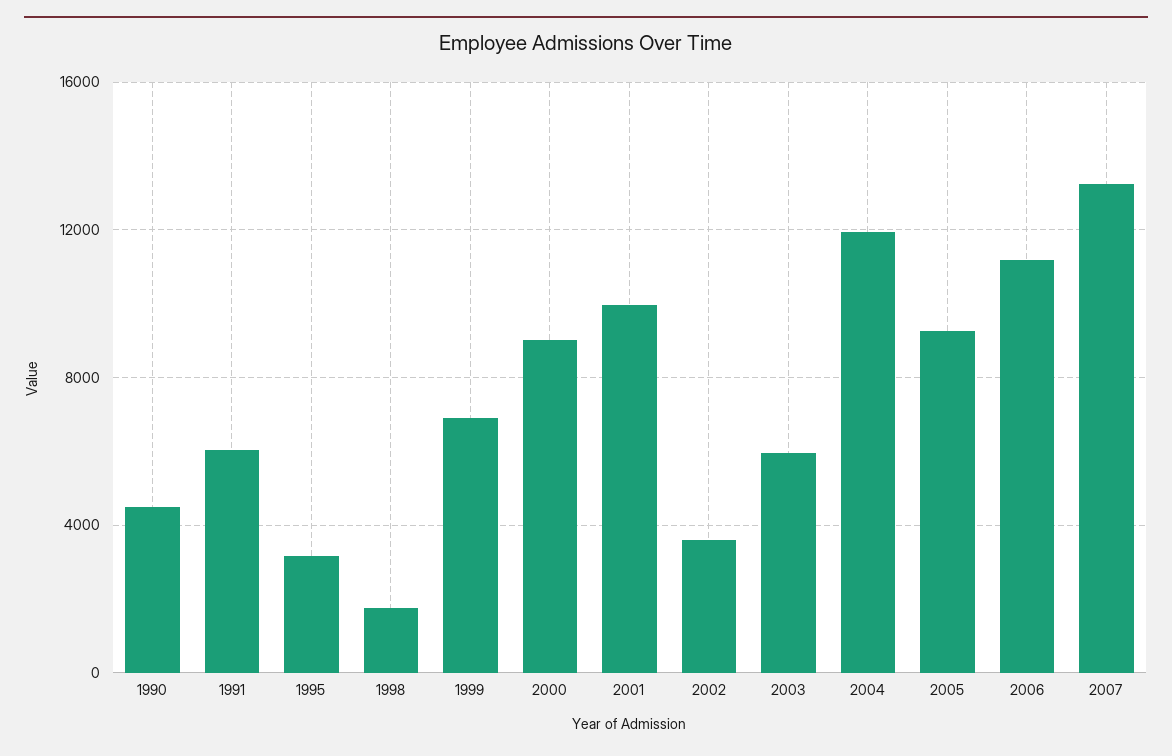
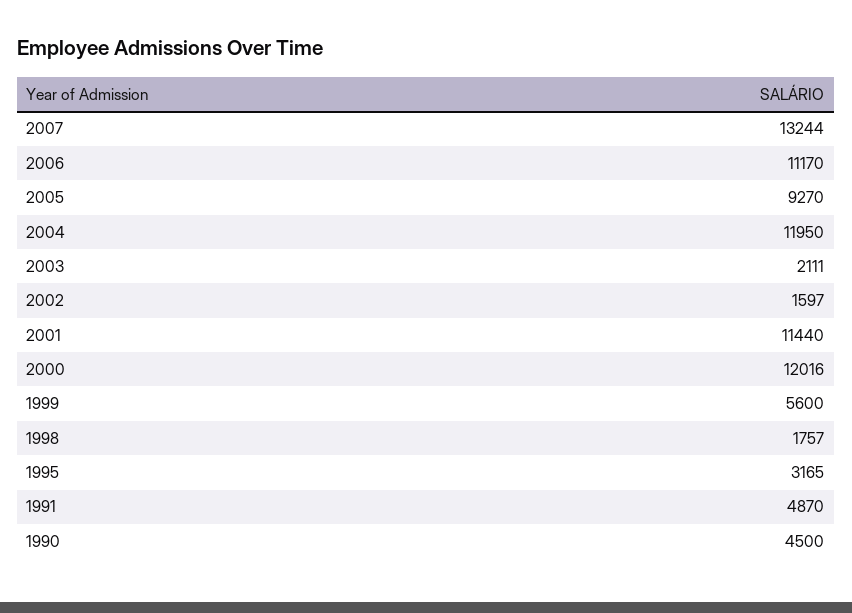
  {
    "1990": 4500,
-   "1991": 6000,
+   "1991": 4870,
    "1995": 3165,
    "1998": 1757,
-   "1999": 7000,
+   "1999": 5600,
-   "2000": 9000,
+   "2000": 12016,
-   "2001": 10000,
+   "2001": 11440,
-   "2002": 3500,
+   "2002": 1597,
-   "2003": 6000,
+   "2003": 2111,
    "2004": 11950,
    "2005": 9270,
    "2006": 11170,
    "2007": 13244
  }

